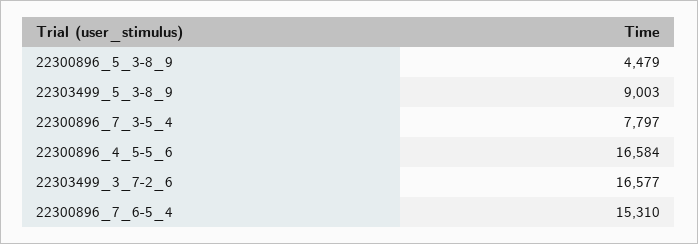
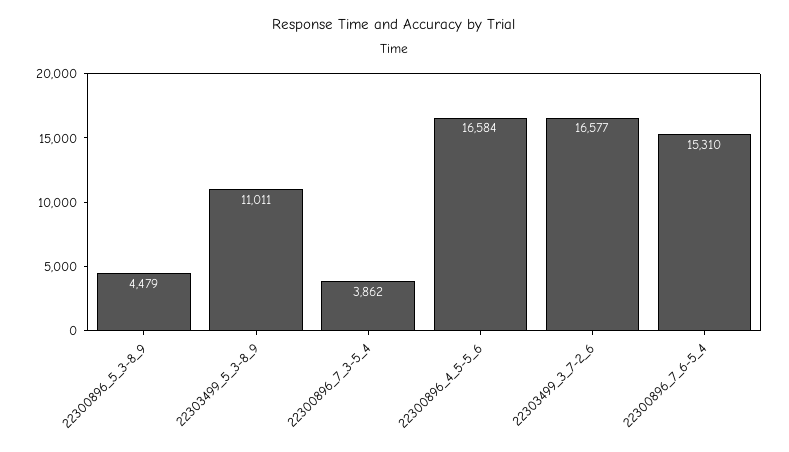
  {
    "22300896_5_3-8_9": 4479,
-   "22303499_5_3-8_9": 9003,
+   "22303499_5_3-8_9": 11011,
-   "22300896_7_3-5_4": 7797,
+   "22300896_7_3-5_4": 3862,
    "22300896_4_5-5_6": 16584,
    "22303499_3_7-2_6": 16577,
    "22300896_7_6-5_4": 15310
  }

